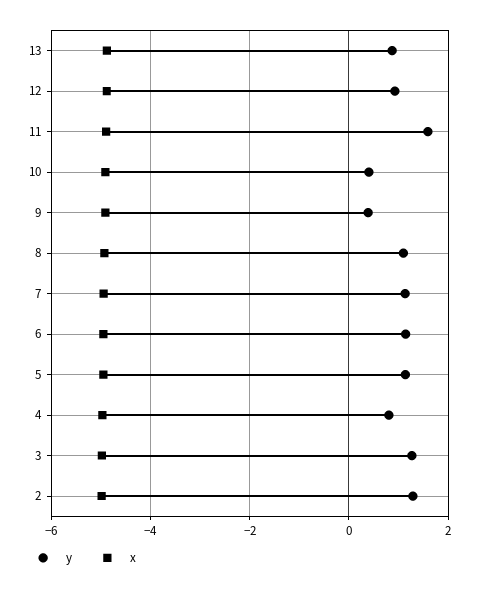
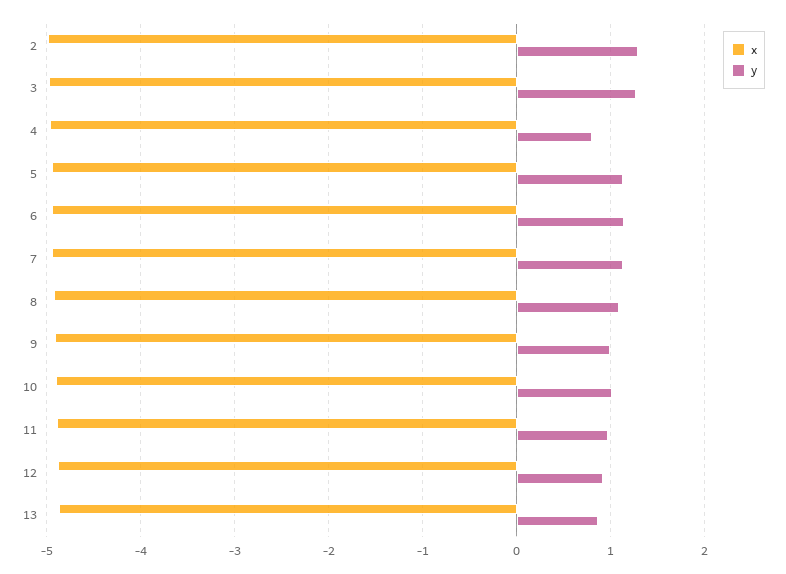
  {
    "y": {
      "13": 0.9,
      "12": 0.9,
-     "11": 1.6,
+     "11": 1,
-     "10": 0.4,
+     "10": 1,
-     "9": 0.4,
+     "9": 1,
      "8": 1.1,
      "7": 1.1,
      "6": 1.1,
      "5": 1.1,
      "4": 0.8,
      "3": 1.3,
      "2": 1.3
    },
    "x": {
      "13": -4.9,
      "12": -4.9,
      "11": -4.9,
      "10": -4.9,
      "9": -4.9,
      "8": -4.9,
      "7": -4.9,
      "6": -4.9,
      "5": -4.9,
      "4": -5,
      "3": -5,
      "2": -5
    }
  }

